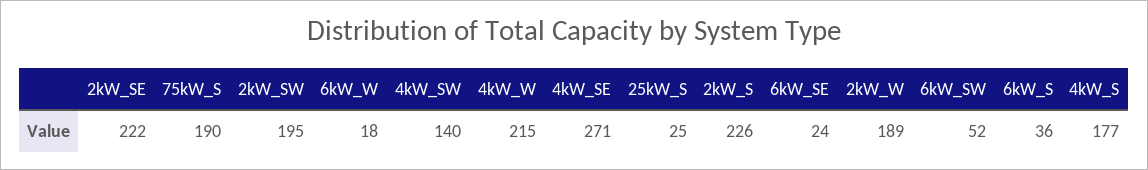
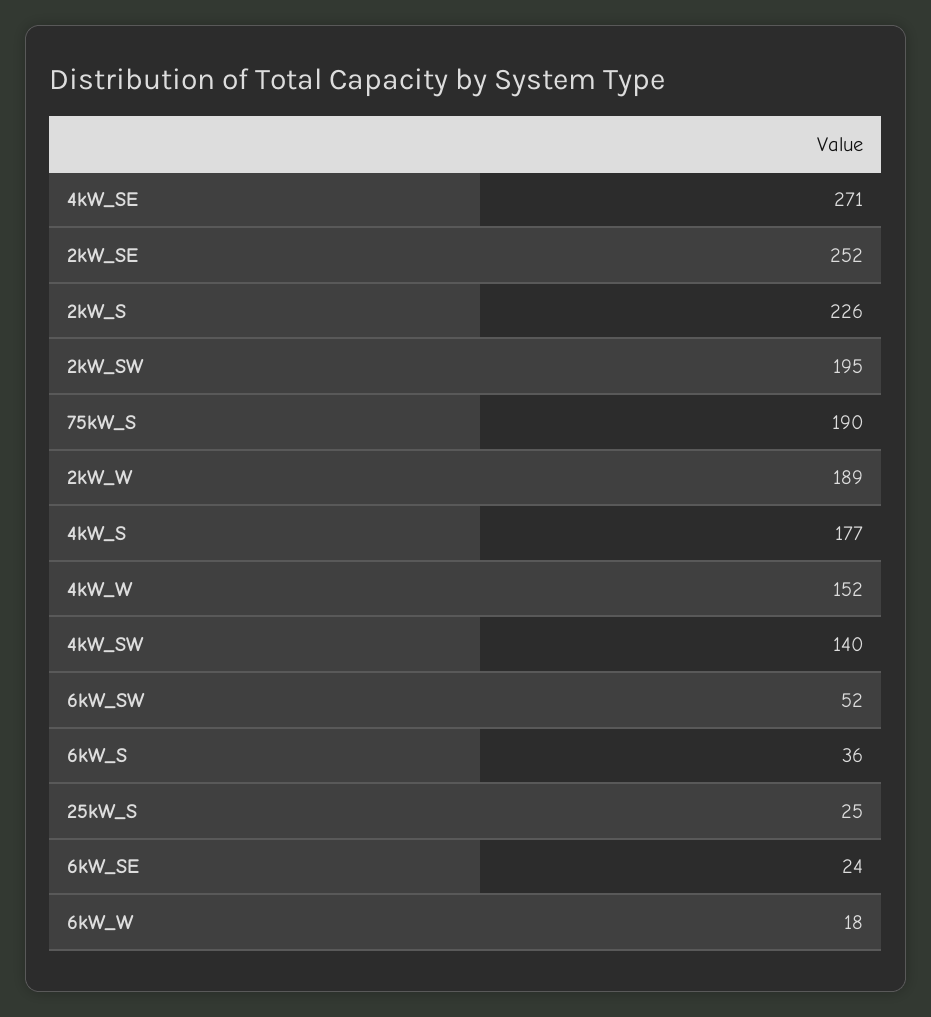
  {
-   "2kW_SE": 222,
+   "2kW_SE": 252,
    "75kW_S": 190,
    "2kW_SW": 195,
    "6kW_W": 18,
    "4kW_SW": 140,
-   "4kW_W": 215,
+   "4kW_W": 152,
    "4kW_SE": 271,
    "25kW_S": 25,
    "2kW_S": 226,
    "6kW_SE": 24,
    "2kW_W": 189,
    "6kW_SW": 52,
    "6kW_S": 36,
    "4kW_S": 177
  }

